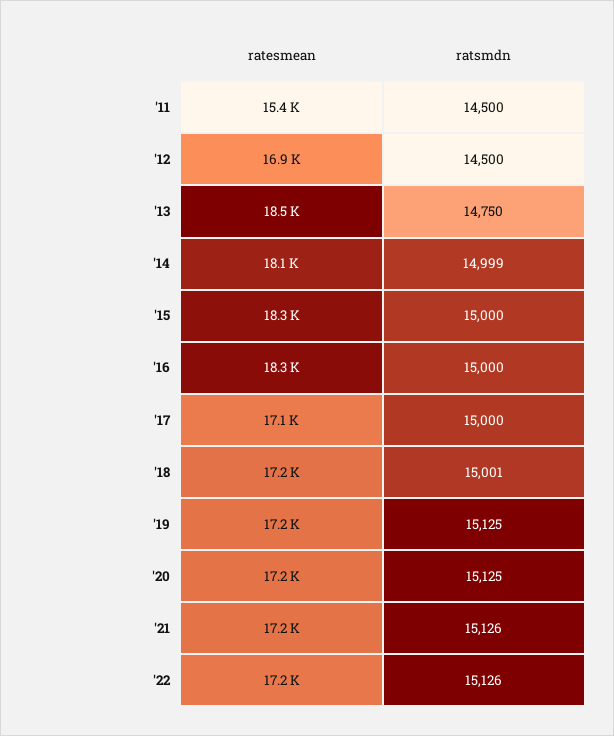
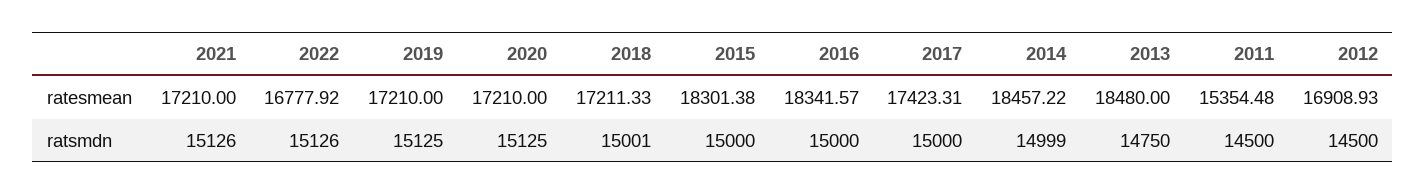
  {
    "ratesmean": {
      "'11": 15354.48,
      "'12": 16908.93,
      "'13": 18480,
-     "'14": 18100,
+     "'14": 18457.22,
      "'15": 18301.38,
      "'16": 18341.57,
-     "'17": 17100,
+     "'17": 17423.31,
      "'18": 17211.33,
      "'19": 17210,
      "'20": 17210,
      "'21": 17210,
-     "'22": 17200
+     "'22": 16777.92
    },
    "ratsmdn": {
      "'11": 14500,
      "'12": 14500,
      "'13": 14750,
      "'14": 14999,
      "'15": 15000,
      "'16": 15000,
      "'17": 15000,
      "'18": 15001,
      "'19": 15125,
      "'20": 15125,
      "'21": 15126,
      "'22": 15126
    }
  }

